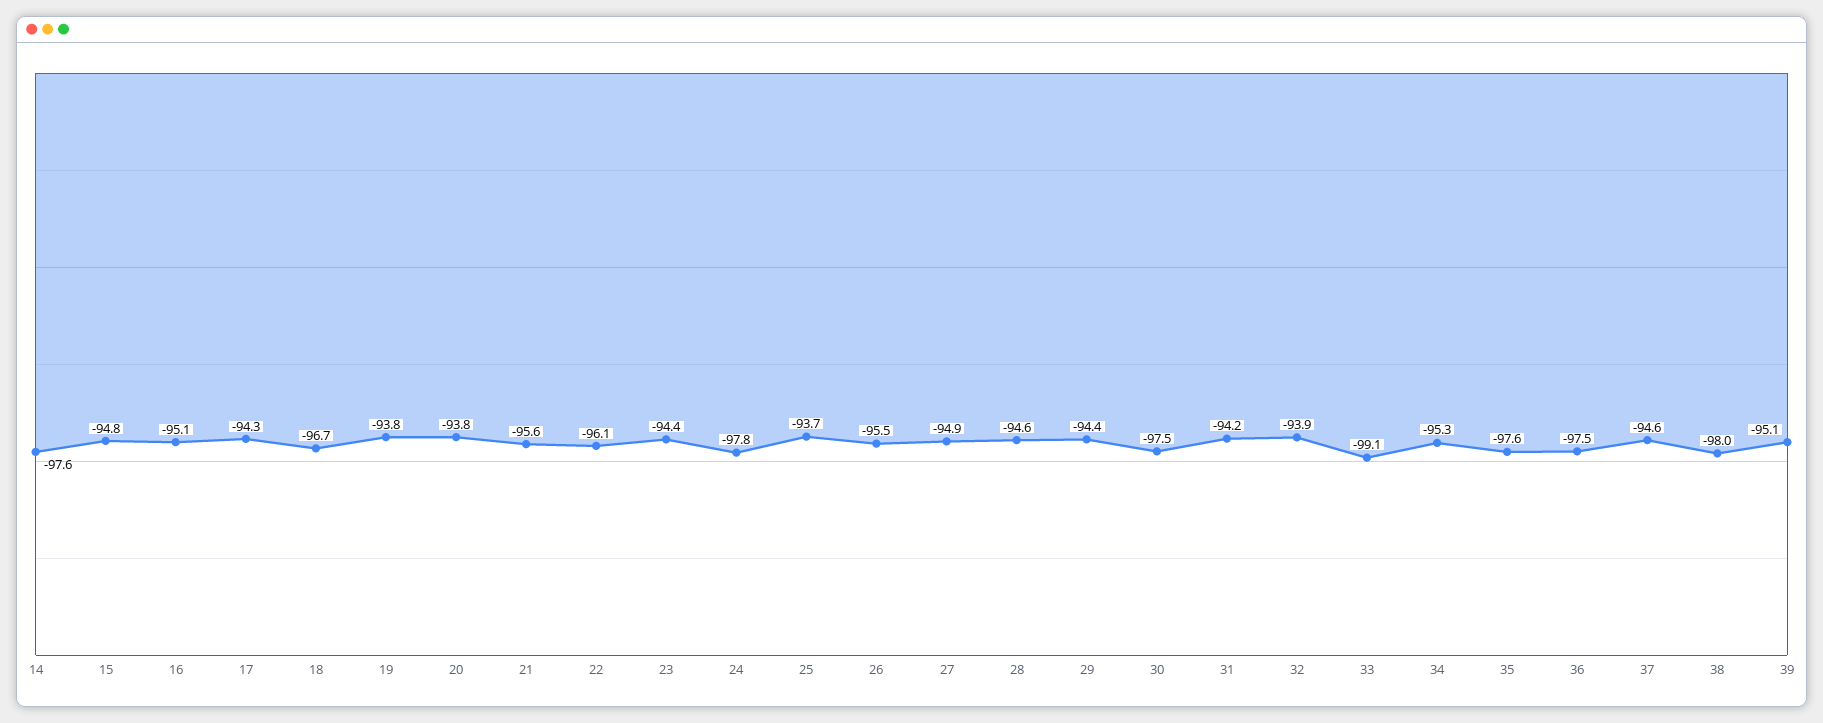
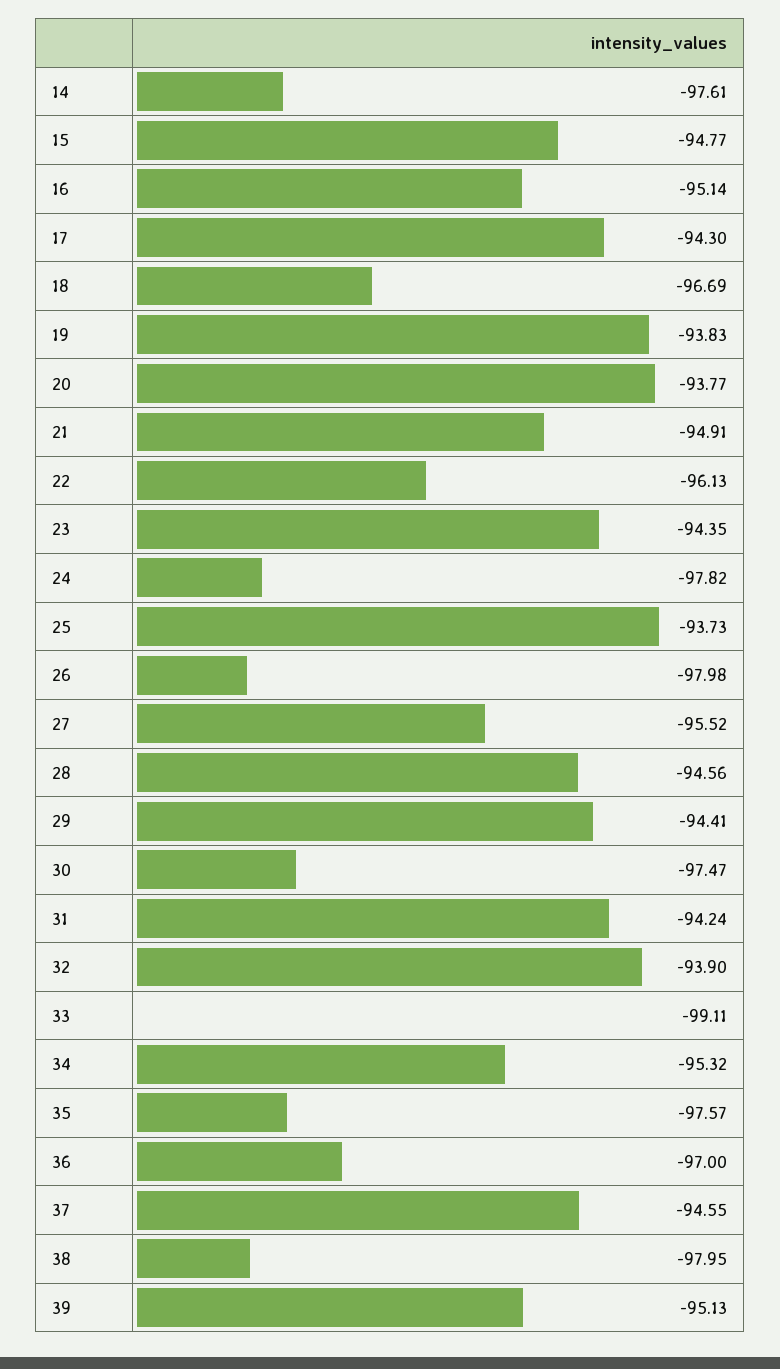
  {
    "14": -97.61,
    "15": -94.77,
    "16": -95.14,
    "17": -94.3,
    "18": -96.69,
    "19": -93.83,
    "20": -93.77,
-   "21": -95.6,
+   "21": -94.91,
    "22": -96.13,
    "23": -94.35,
    "24": -97.82,
    "25": -93.73,
-   "26": -95.5,
+   "26": -97.98,
-   "27": -94.9,
+   "27": -95.52,
    "28": -94.56,
    "29": -94.41,
    "30": -97.47,
    "31": -94.24,
    "32": -93.9,
    "33": -99.11,
    "34": -95.32,
    "35": -97.57,
-   "36": -97.5,
+   "36": -97,
    "37": -94.55,
    "38": -97.95,
    "39": -95.13
  }

